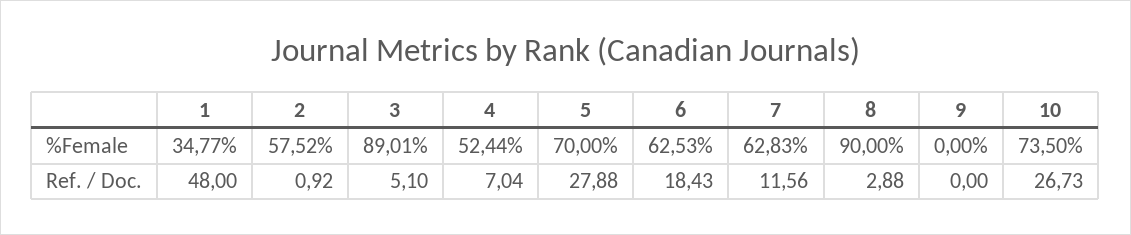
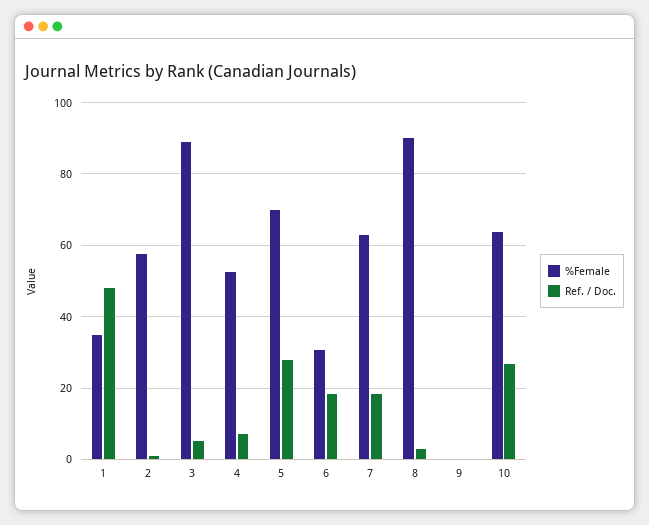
  {
    "%Female": {
      "1": 34.77,
      "2": 57.52,
      "3": 89.01,
      "4": 52.44,
      "5": 70,
-     "6": 62.53,
+     "6": 30,
      "7": 62.83,
      "8": 90,
      "9": 0,
-     "10": 73.5
+     "10": 64
    },
    "Ref. / Doc.": {
      "1": 48,
      "2": 0.92,
      "3": 5.1,
      "4": 7.04,
      "5": 27.88,
      "6": 18.43,
-     "7": 11.56,
+     "7": 18,
      "8": 2.88,
      "9": 0,
      "10": 26.73
    }
  }

